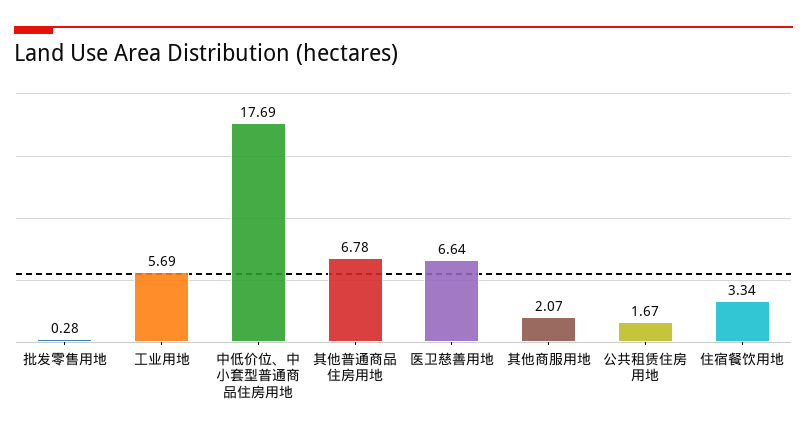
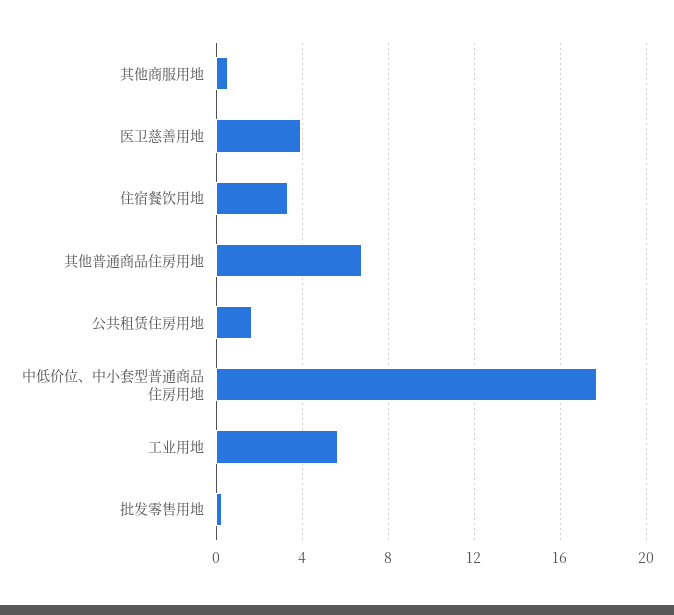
  {
    "批发零售用地": 0.28,
    "工业用地": 5.69,
    "中低价位、中小套型普通商品住房用地": 17.69,
    "其他普通商品住房用地": 6.78,
-   "医卫慈善用地": 6.64,
+   "医卫慈善用地": 4,
-   "其他商服用地": 2.07,
+   "其他商服用地": 0.5,
    "公共租赁住房用地": 1.67,
    "住宿餐饮用地": 3.34
  }

